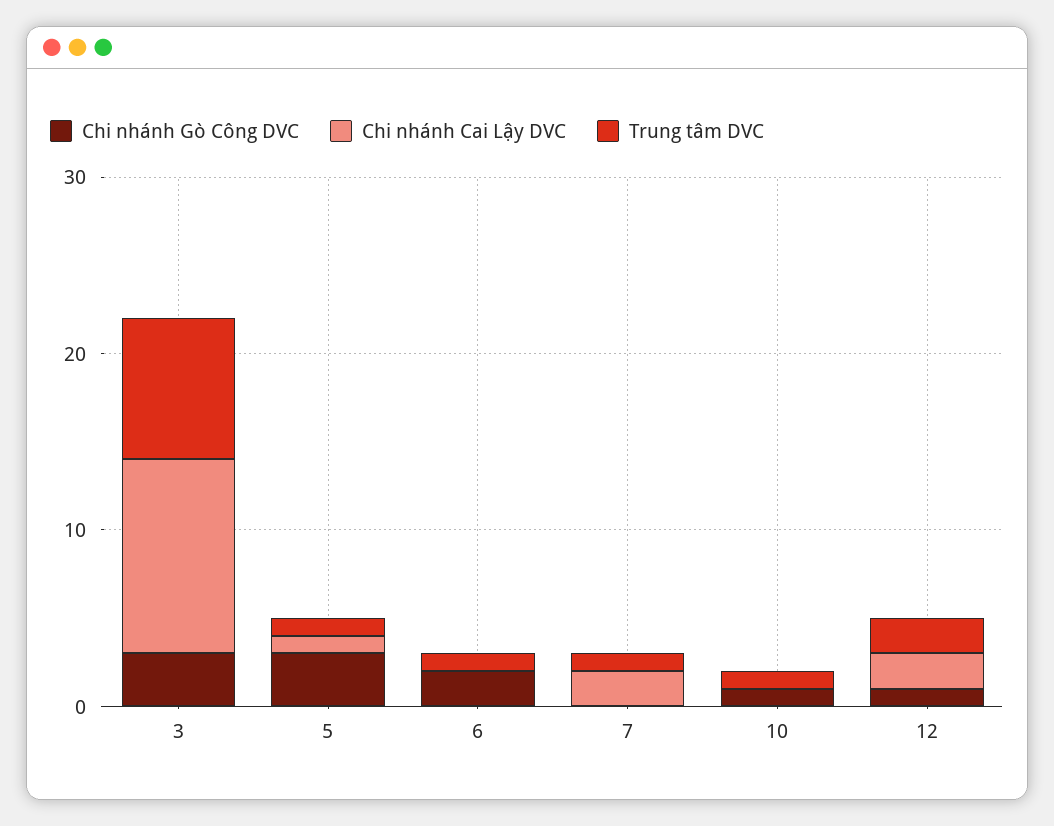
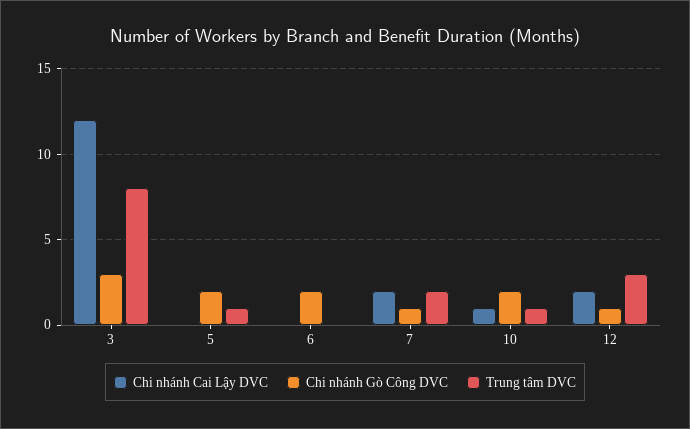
  {
    "Chi nhánh Gò Công DVC": {
      "3": 3,
-     "5": 3,
+     "5": 2,
      "6": 2,
-     "7": 0,
+     "7": 1,
-     "10": 1,
+     "10": 2,
      "12": 1
    },
    "Chi nhánh Cai Lậy DVC": {
-     "3": 11,
+     "3": 12,
-     "5": 1,
+     "5": 0,
      "6": 0,
      "7": 2,
-     "10": 0,
+     "10": 1,
      "12": 2
    },
    "Trung tâm DVC": {
      "3": 8,
      "5": 1,
-     "6": 1,
+     "6": 0,
-     "7": 1,
+     "7": 2,
      "10": 1,
-     "12": 2
+     "12": 3
    }
  }

